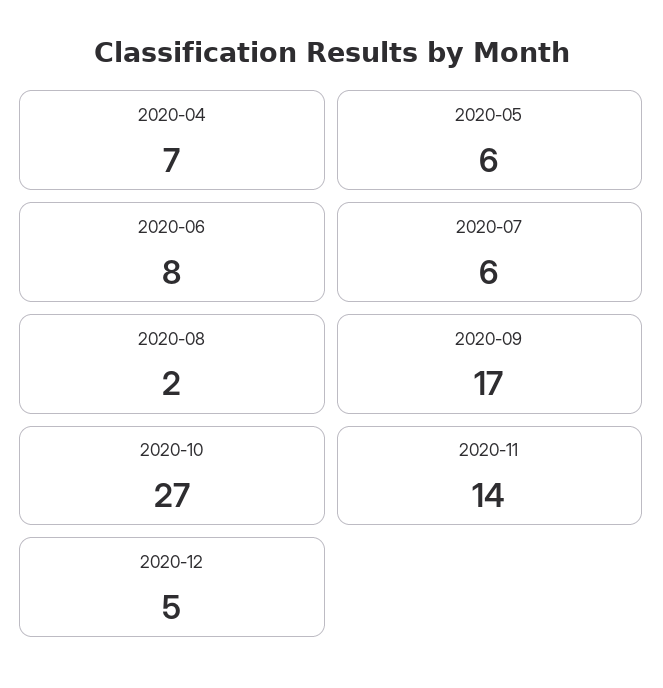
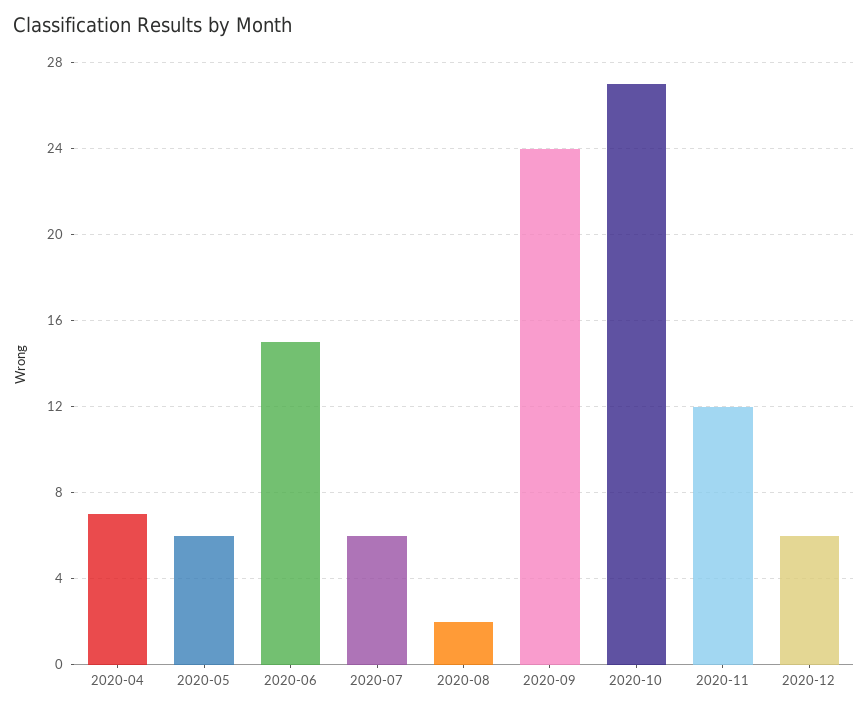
  {
    "2020-04": 7,
    "2020-05": 6,
-   "2020-06": 8,
+   "2020-06": 15,
    "2020-07": 6,
    "2020-08": 2,
-   "2020-09": 17,
+   "2020-09": 24,
    "2020-10": 27,
-   "2020-11": 14,
+   "2020-11": 12,
-   "2020-12": 5
+   "2020-12": 6
  }

